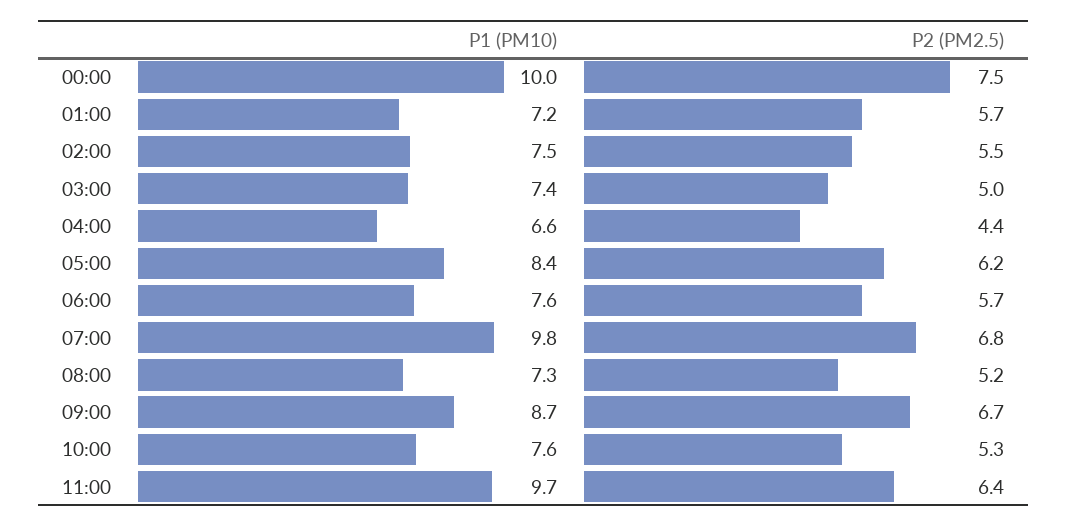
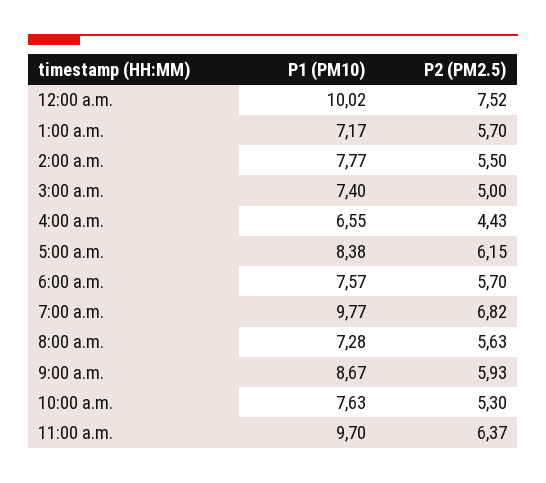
  {
    "P1 (PM10)": {
      "00:00": 10.02,
      "01:00": 7.17,
-     "02:00": 7.5,
+     "02:00": 7.77,
      "03:00": 7.4,
      "04:00": 6.55,
      "05:00": 8.38,
      "06:00": 7.57,
      "07:00": 9.77,
      "08:00": 7.28,
      "09:00": 8.67,
      "10:00": 7.63,
      "11:00": 9.7
    },
    "P2 (PM2.5)": {
      "00:00": 7.52,
      "01:00": 5.7,
      "02:00": 5.5,
      "03:00": 5,
      "04:00": 4.43,
      "05:00": 6.15,
      "06:00": 5.7,
      "07:00": 6.82,
-     "08:00": 5.2,
+     "08:00": 5.63,
-     "09:00": 6.7,
+     "09:00": 5.93,
      "10:00": 5.3,
      "11:00": 6.37
    }
  }

